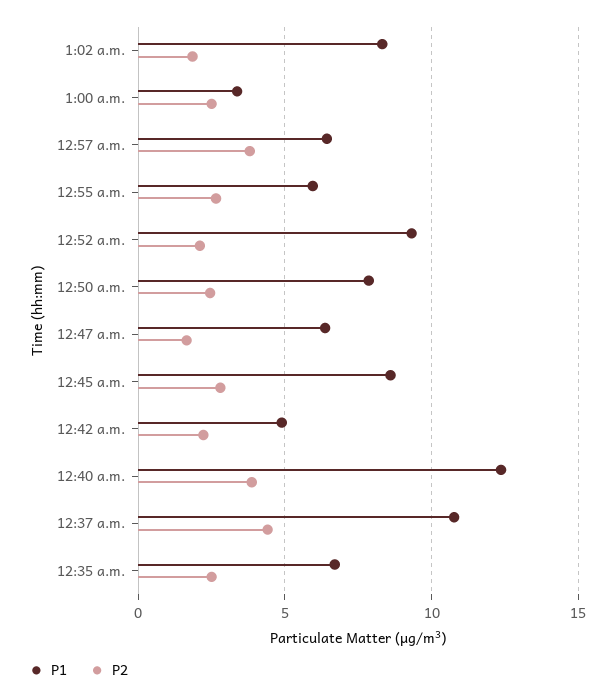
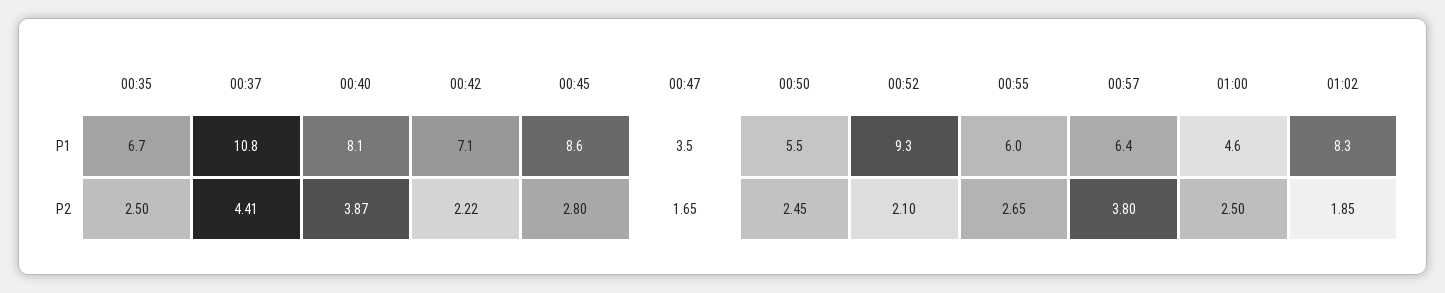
  {
    "P1": {
      "1:02 a.m.": 8.3,
-     "1:00 a.m.": 3.5,
+     "1:00 a.m.": 4.6,
      "12:57 a.m.": 6.4,
      "12:55 a.m.": 6,
      "12:52 a.m.": 9.3,
-     "12:50 a.m.": 8,
+     "12:50 a.m.": 5.5,
-     "12:47 a.m.": 6.5,
+     "12:47 a.m.": 3.5,
      "12:45 a.m.": 8.6,
-     "12:42 a.m.": 5,
+     "12:42 a.m.": 7.1,
-     "12:40 a.m.": 12.5,
+     "12:40 a.m.": 8.1,
      "12:37 a.m.": 10.8,
      "12:35 a.m.": 6.7
    },
    "P2": {
      "1:02 a.m.": 1.85,
      "1:00 a.m.": 2.5,
      "12:57 a.m.": 3.8,
      "12:55 a.m.": 2.65,
      "12:52 a.m.": 2.1,
      "12:50 a.m.": 2.45,
      "12:47 a.m.": 1.65,
      "12:45 a.m.": 2.8,
      "12:42 a.m.": 2.22,
      "12:40 a.m.": 3.87,
      "12:37 a.m.": 4.41,
      "12:35 a.m.": 2.5
    }
  }

